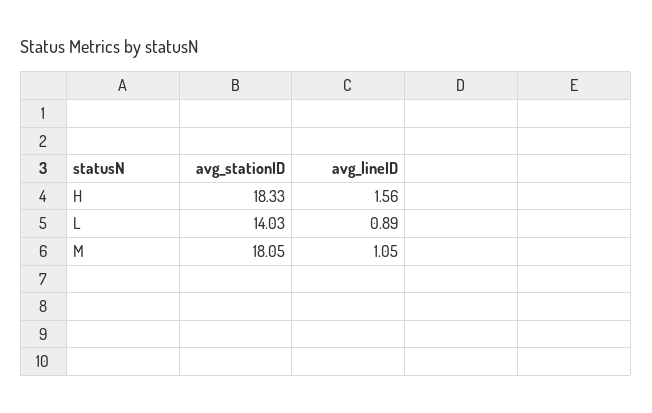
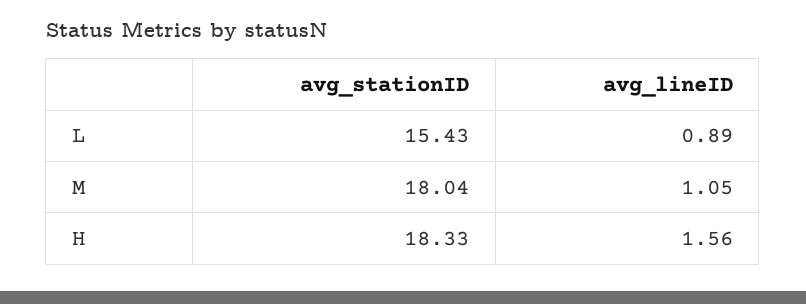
  {
    "avg_stationID": {
      "H": 18.33,
-     "L": 14.03,
+     "L": 15.43,
-     "M": 18.05
+     "M": 18.04
    },
    "avg_lineID": {
      "H": 1.56,
      "L": 0.89,
      "M": 1.05
    }
  }

